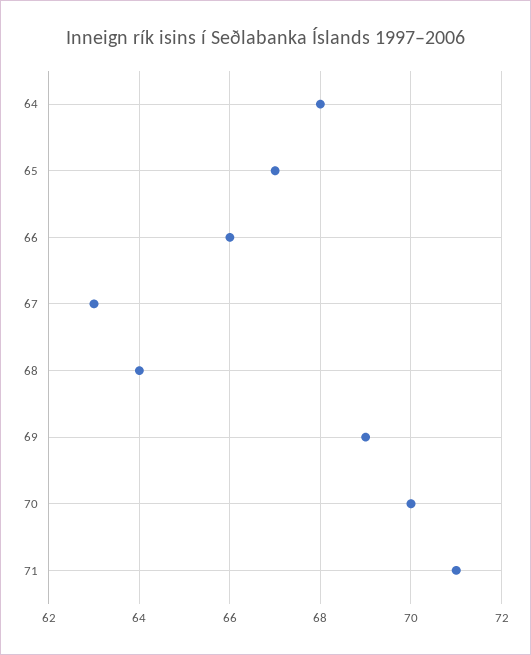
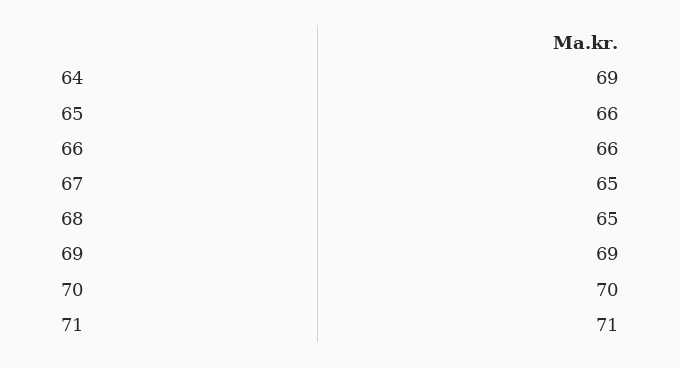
  {
-   "64": 68,
+   "64": 69,
-   "65": 67,
+   "65": 66,
    "66": 66,
-   "67": 63,
+   "67": 65,
-   "68": 64,
+   "68": 65,
    "69": 69,
    "70": 70,
    "71": 71
  }

